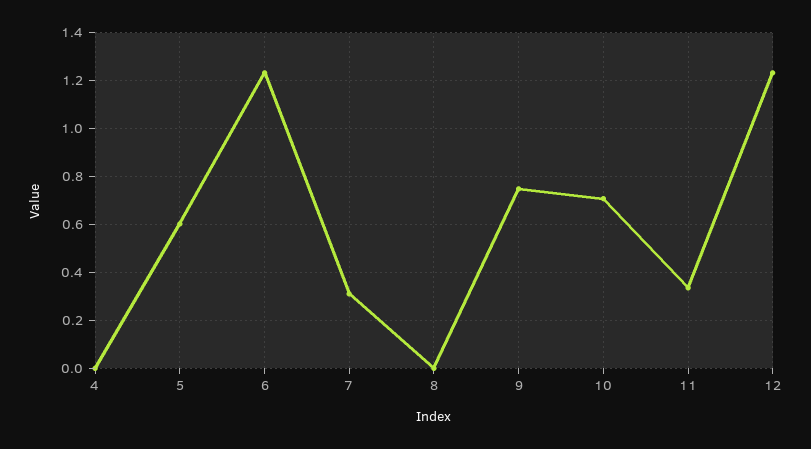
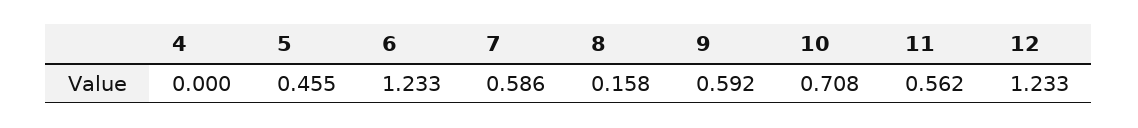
  {
    "4": 0,
-   "5": 0.6,
+   "5": 0.455,
    "6": 1.233,
-   "7": 0.3,
+   "7": 0.586,
-   "8": 0,
+   "8": 0.158,
-   "9": 0.75,
+   "9": 0.592,
    "10": 0.708,
-   "11": 0.35,
+   "11": 0.562,
    "12": 1.233
  }

